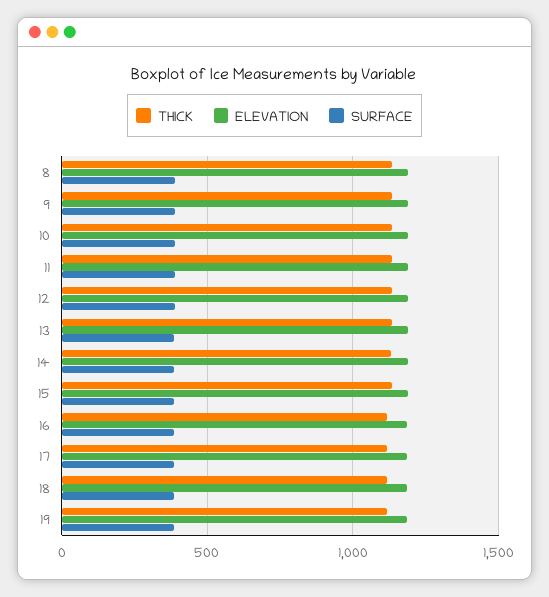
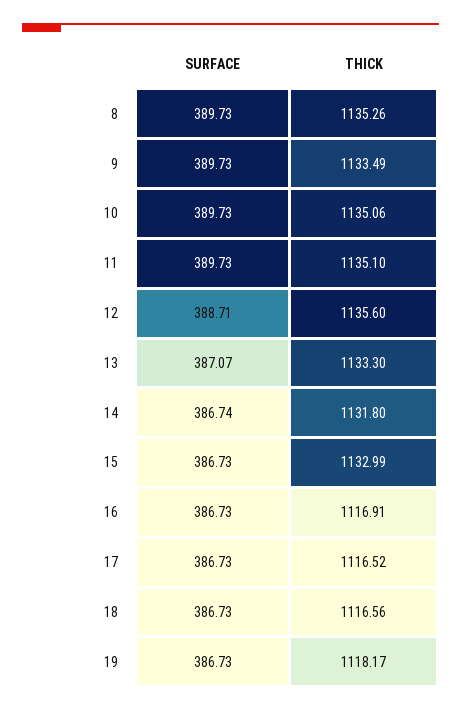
  {
    "THICK": {
      "8": 1135.26,
      "9": 1133.49,
      "10": 1135.06,
      "11": 1135.1,
      "12": 1135.6,
      "13": 1133.3,
      "14": 1131.8,
      "15": 1132.99,
      "16": 1116.91,
      "17": 1116.52,
      "18": 1116.56,
      "19": 1118.17
    },
-   "ELEVATION": {
-     "8": 1200,
-     "9": 1200,
-     "10": 1200,
-     "11": 1200,
-     "12": 1200,
-     "13": 1200,
-     "14": 1200,
-     "15": 1200,
-     "16": 1200,
-     "17": 1200,
-     "18": 1200,
-     "19": 1200
-   },
    "SURFACE": {
      "8": 389.73,
      "9": 389.73,
      "10": 389.73,
      "11": 389.73,
      "12": 388.71,
      "13": 387.07,
      "14": 386.74,
      "15": 386.73,
      "16": 386.73,
      "17": 386.73,
      "18": 386.73,
      "19": 386.73
    }
  }

